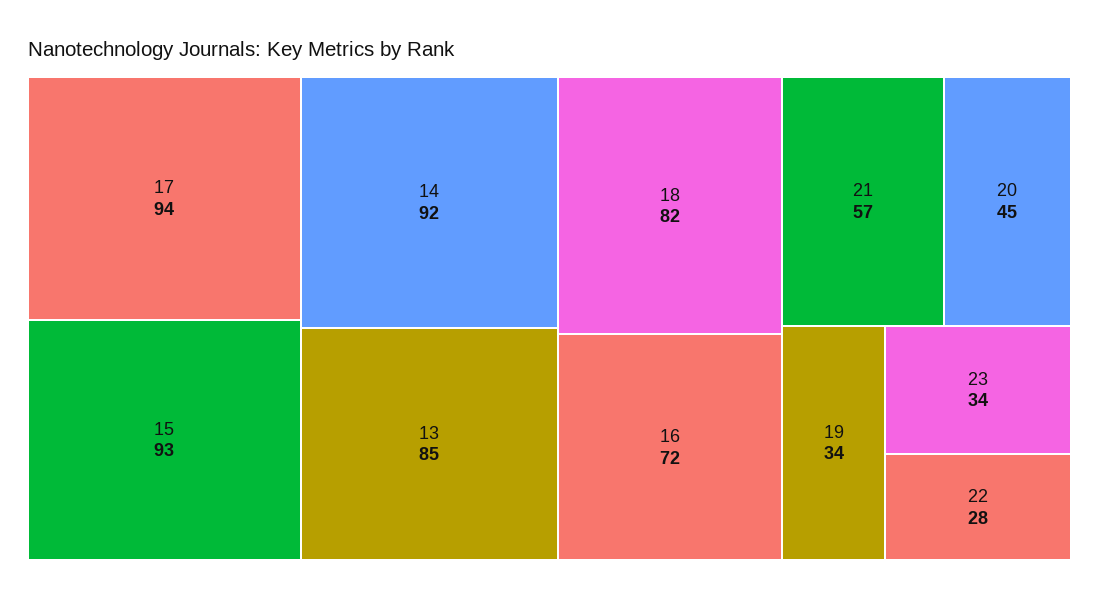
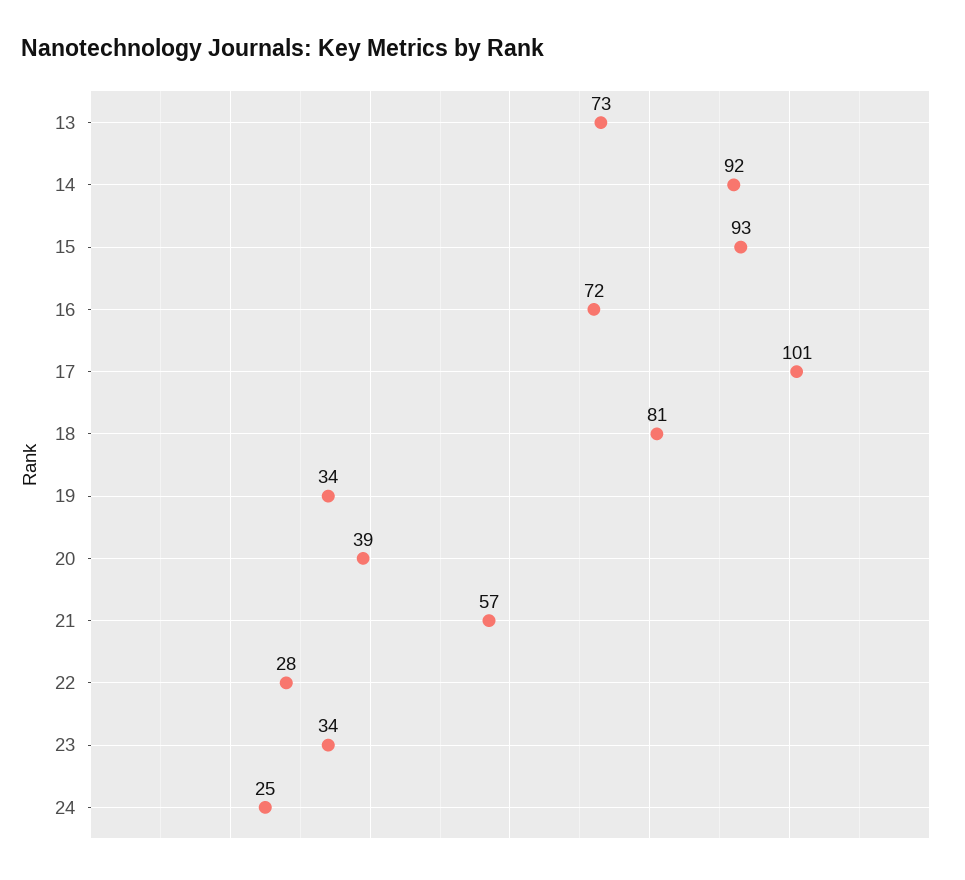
  {
-   "17": 94,
+   "17": 101,
    "15": 93,
    "14": 92,
-   "13": 85,
+   "13": 73,
-   "18": 82,
+   "18": 81,
    "16": 72,
    "21": 57,
-   "20": 45,
+   "20": 39,
    "19": 34,
    "23": 34,
-   "22": 28
+   "22": 28,
+   "24": 25
  }

